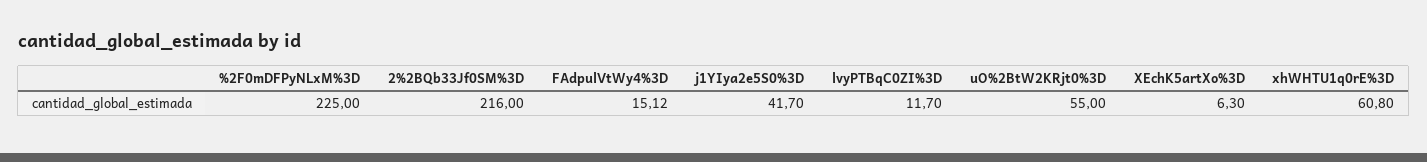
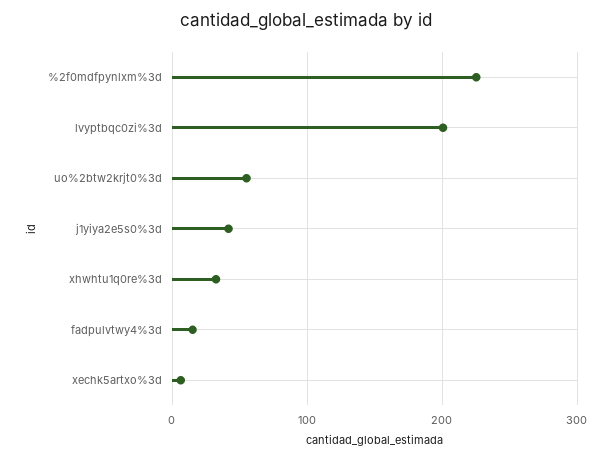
  {
    "%2F0mDFPyNLxM%3D": 225,
-   "2%2BQb33Jf0SM%3D": 216,
    "FAdpulVtWy4%3D": 15.12,
    "j1YIya2e5S0%3D": 41.7,
-   "lvyPTBqC0ZI%3D": 11.7,
+   "lvyPTBqC0ZI%3D": 200,
    "uO%2BtW2KRjt0%3D": 55,
    "XEchK5artXo%3D": 6.3,
-   "xhWHTU1q0rE%3D": 60.8
+   "xhWHTU1q0rE%3D": 30
  }

